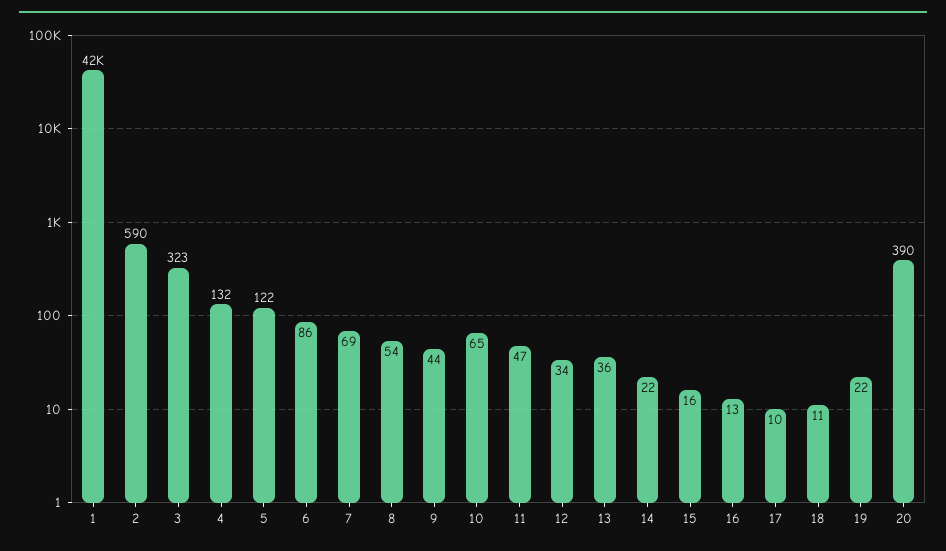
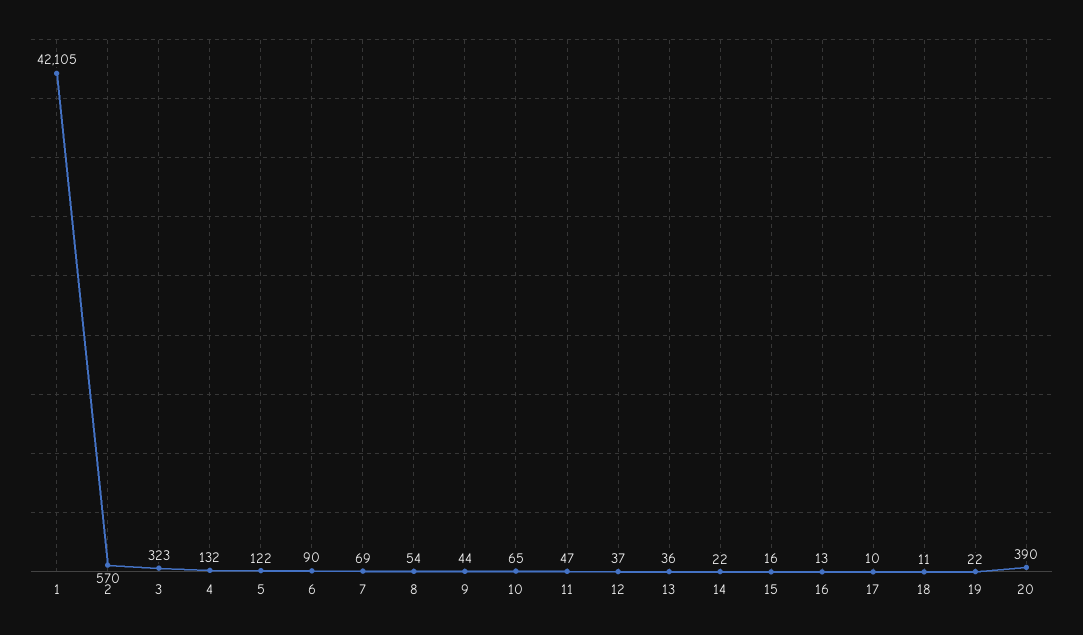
  {
    "1": 42105,
-   "2": 590,
+   "2": 570,
    "3": 323,
    "4": 132,
    "5": 122,
-   "6": 86,
+   "6": 90,
    "7": 69,
    "8": 54,
    "9": 44,
    "10": 65,
    "11": 47,
-   "12": 34,
+   "12": 37,
    "13": 36,
    "14": 22,
    "15": 16,
    "16": 13,
    "17": 10,
    "18": 11,
    "19": 22,
    "20": 390
  }

